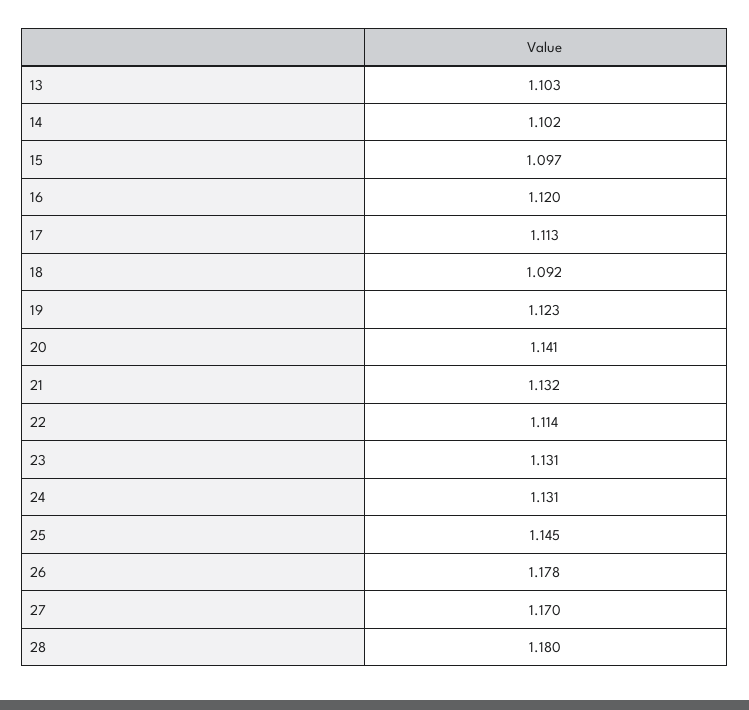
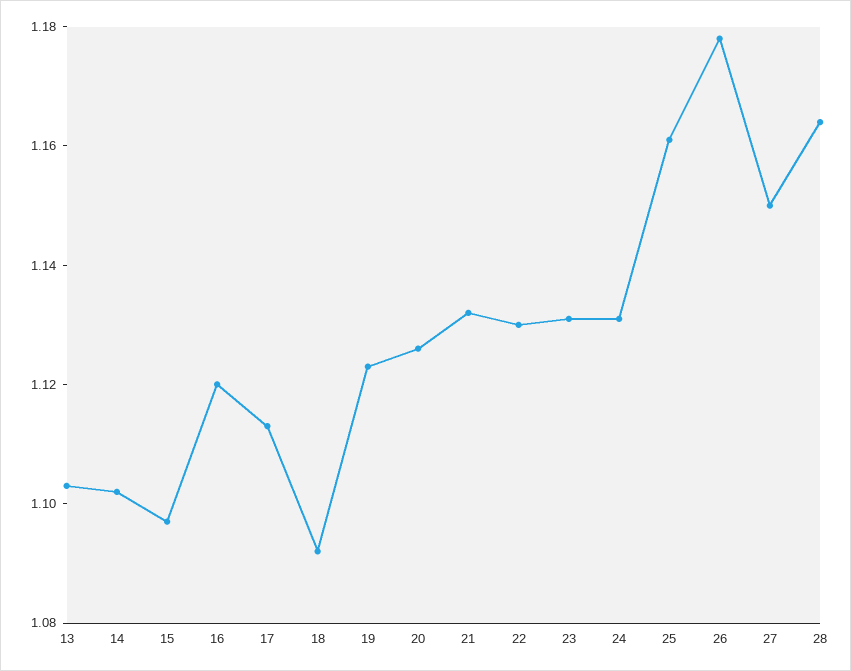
  {
    "13": 1.103,
    "14": 1.102,
    "15": 1.097,
    "16": 1.12,
    "17": 1.113,
    "18": 1.092,
    "19": 1.123,
-   "20": 1.141,
+   "20": 1.125,
    "21": 1.132,
-   "22": 1.114,
+   "22": 1.13,
    "23": 1.131,
    "24": 1.131,
-   "25": 1.145,
+   "25": 1.16,
    "26": 1.178,
-   "27": 1.17,
+   "27": 1.15,
-   "28": 1.18
+   "28": 1.165
  }

